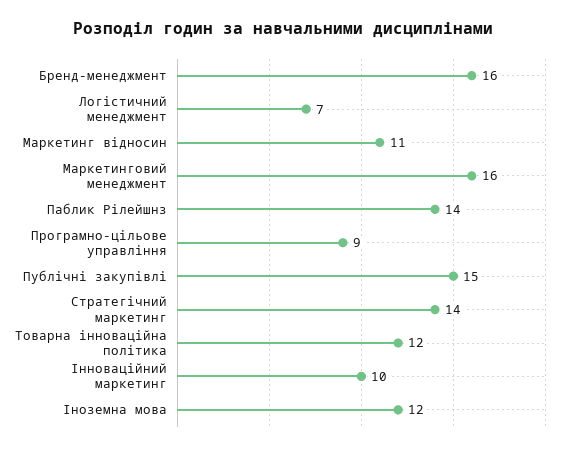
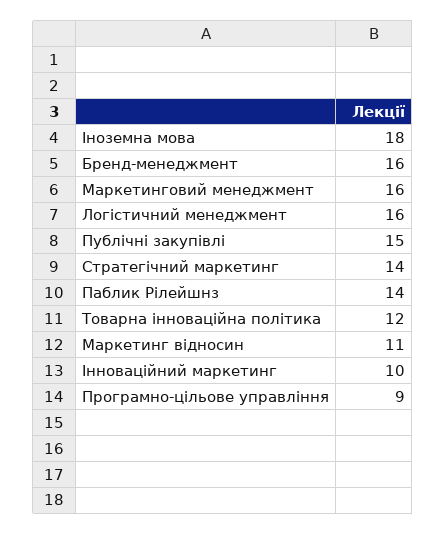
  {
    "Бренд-менеджмент": 16,
-   "Логістичний менеджмент": 7,
+   "Логістичний менеджмент": 16,
    "Маркетинг відносин": 11,
    "Маркетинговий менеджмент": 16,
    "Паблик Рілейшнз": 14,
    "Програмно-цільове управління": 9,
    "Публічні закупівлі": 15,
    "Стратегічний маркетинг": 14,
    "Товарна інноваційна політика": 12,
    "Інноваційний маркетинг": 10,
-   "Іноземна мова": 12
+   "Іноземна мова": 18
  }

